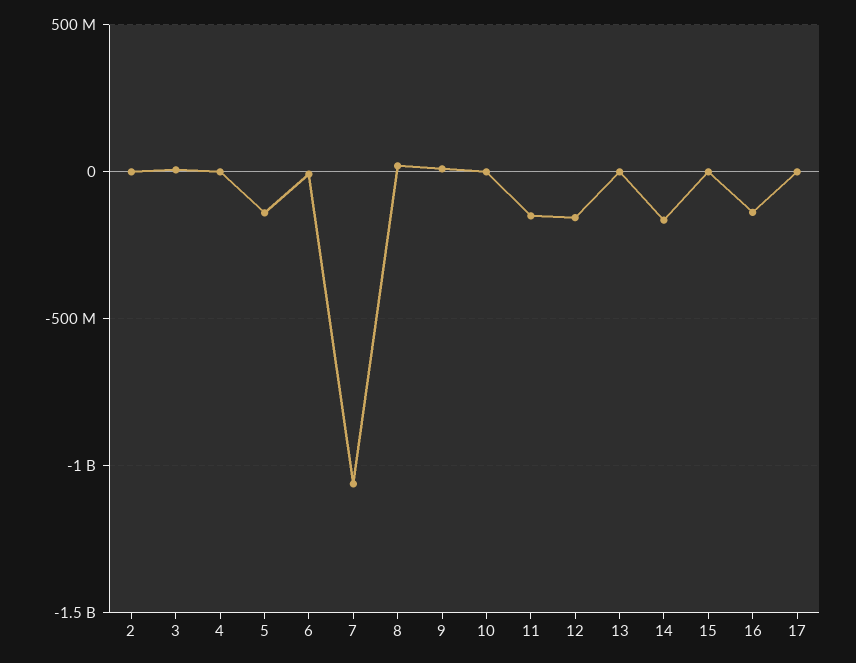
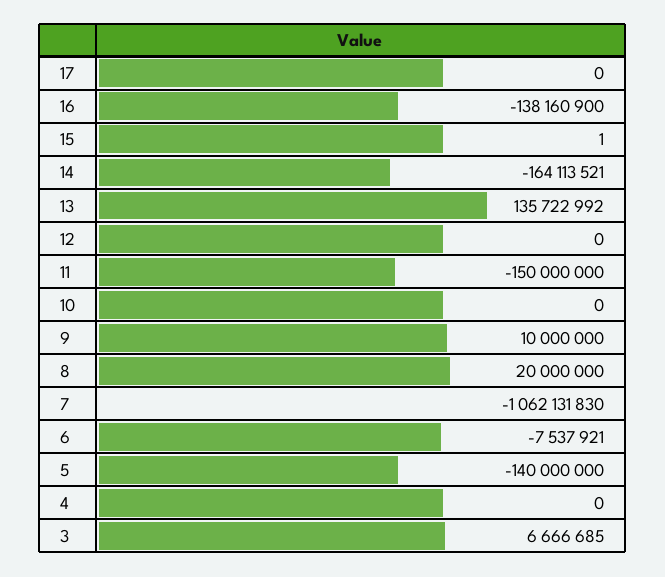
  {
-   "2": 0,
    "3": 6666685,
    "4": 0,
    "5": -140000000,
    "6": -7537921,
    "7": -1062131830,
    "8": 20000000,
    "9": 10000000,
    "10": 0,
    "11": -150000000,
-   "12": -150000000,
+   "12": 0,
-   "13": 0,
+   "13": 135722992,
    "14": -164113521,
    "15": 1,
    "16": -138160900,
    "17": 0
  }

